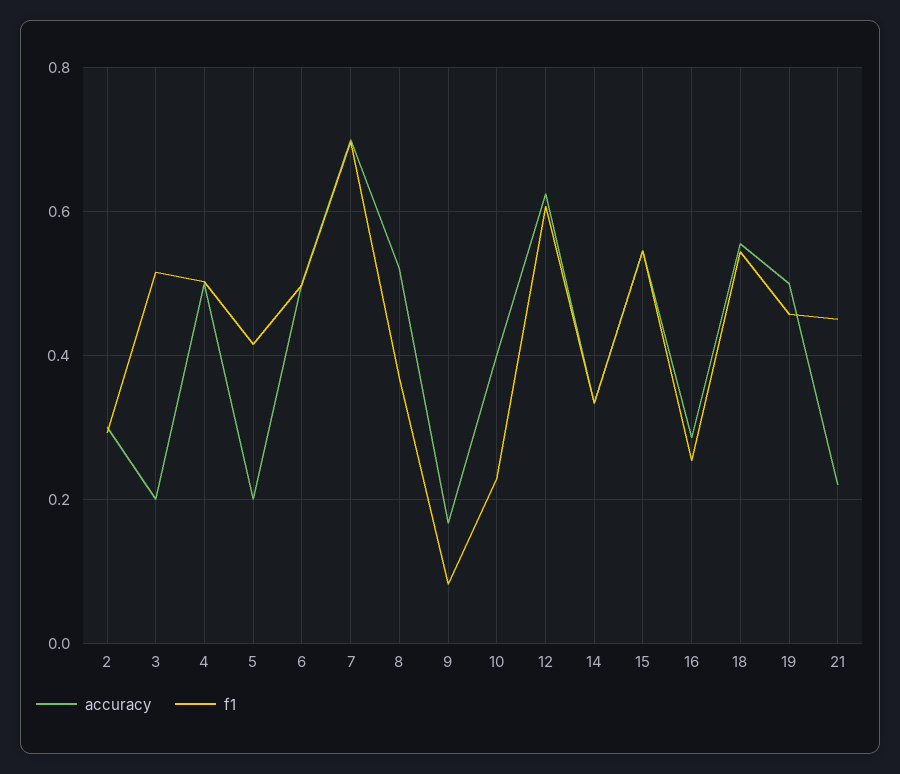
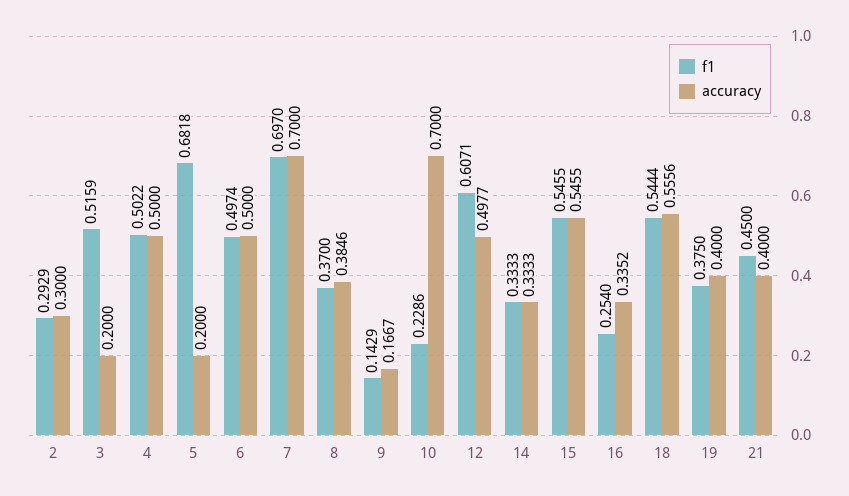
  {
    "accuracy": {
      "2": 0.3,
      "3": 0.2,
      "4": 0.5,
      "5": 0.2,
      "6": 0.5,
      "7": 0.7,
-     "8": 0.52,
+     "8": 0.3846,
      "9": 0.1667,
-     "10": 0.4,
+     "10": 0.7,
-     "12": 0.62,
+     "12": 0.4977,
      "14": 0.3333,
      "15": 0.5455,
-     "16": 0.28,
+     "16": 0.3352,
      "18": 0.5556,
-     "19": 0.5,
+     "19": 0.4,
-     "21": 0.22
+     "21": 0.4
    },
    "f1": {
      "2": 0.2929,
      "3": 0.5159,
      "4": 0.5022,
-     "5": 0.42,
+     "5": 0.6818,
      "6": 0.4974,
      "7": 0.697,
      "8": 0.37,
-     "9": 0.08,
+     "9": 0.1429,
      "10": 0.2286,
      "12": 0.6071,
      "14": 0.3333,
      "15": 0.5455,
      "16": 0.254,
      "18": 0.5444,
-     "19": 0.46,
+     "19": 0.375,
      "21": 0.45
    }
  }

